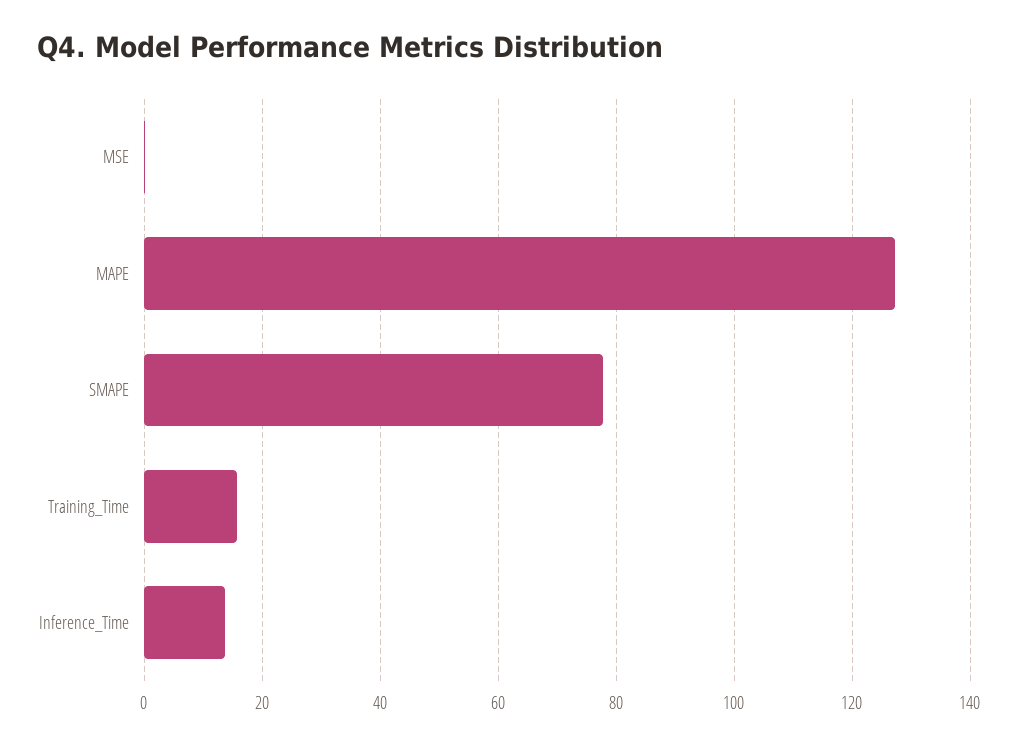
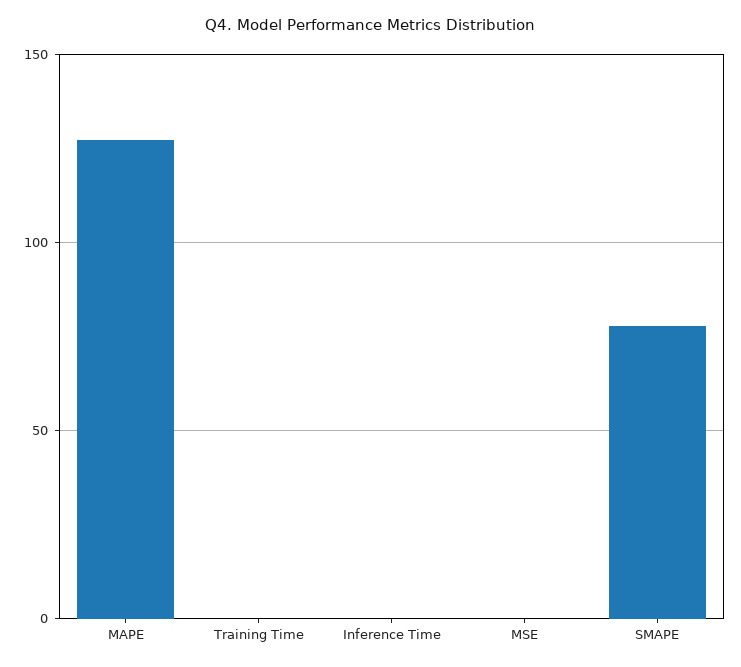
  {
    "MSE": 0,
    "MAPE": 128,
    "SMAPE": 78,
-   "Training_Time": 16,
+   "Training_Time": 0,
-   "Inference_Time": 14
+   "Inference_Time": 0
  }

